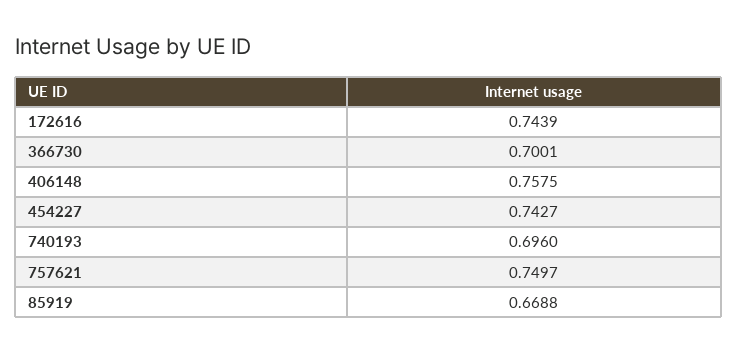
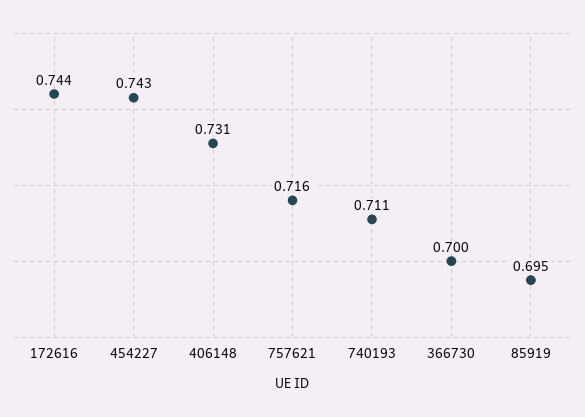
  {
    "172616": 0.7439,
    "366730": 0.7001,
-   "406148": 0.7575,
+   "406148": 0.731,
    "454227": 0.7427,
-   "740193": 0.696,
+   "740193": 0.711,
-   "757621": 0.7497,
+   "757621": 0.716,
-   "85919": 0.6688
+   "85919": 0.695
  }

